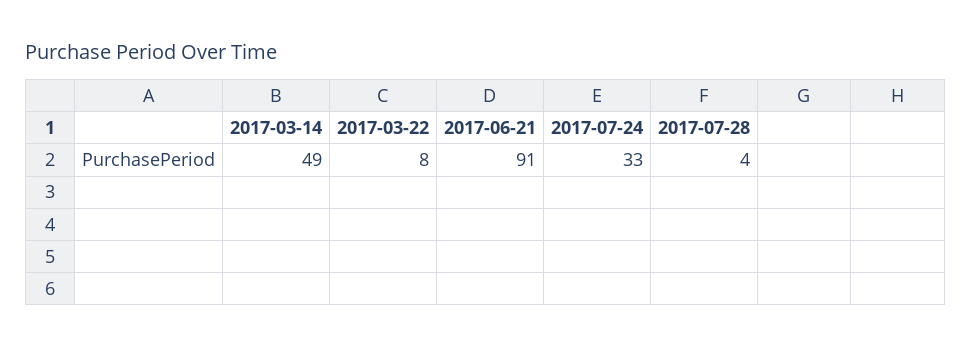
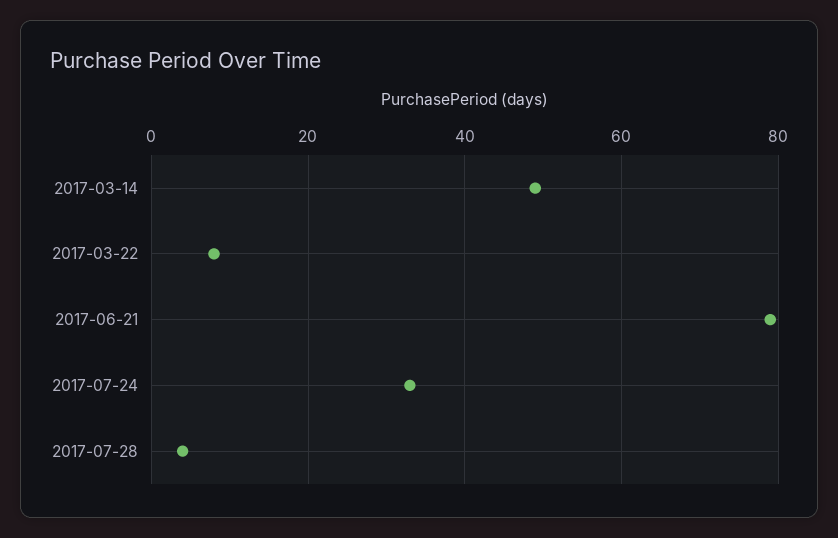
  {
    "2017-03-14": 49,
    "2017-03-22": 8,
-   "2017-06-21": 91,
+   "2017-06-21": 80,
    "2017-07-24": 33,
    "2017-07-28": 4
  }

